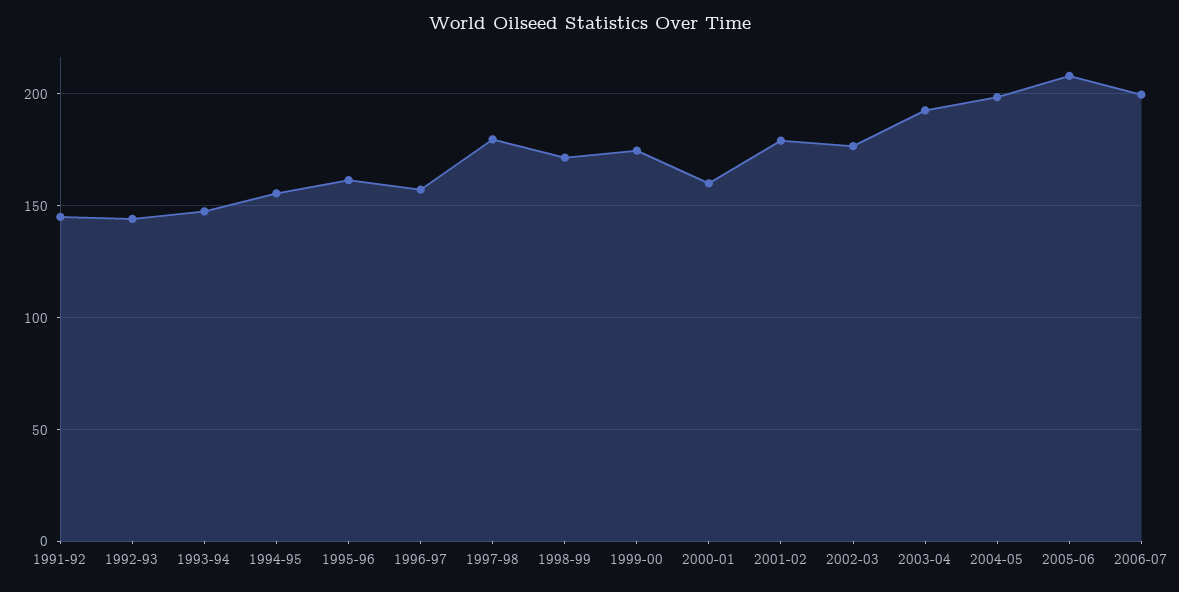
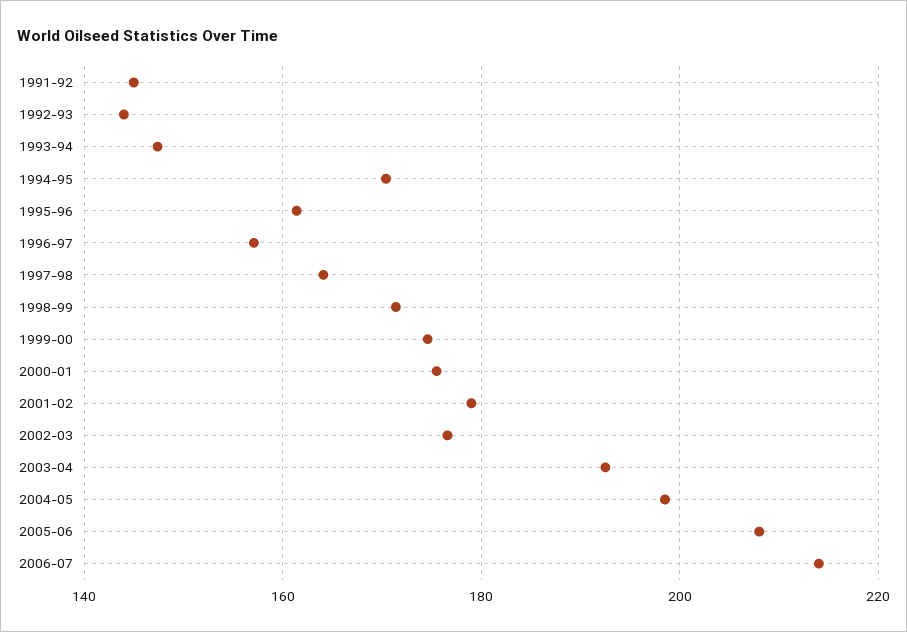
  {
    "1991-92": 146,
    "1992-93": 144,
    "1993-94": 148,
-   "1994-95": 155,
+   "1994-95": 170,
    "1995-96": 162,
    "1996-97": 158,
-   "1997-98": 180,
+   "1997-98": 164,
    "1998-99": 172,
    "1999-00": 174,
-   "2000-01": 160,
+   "2000-01": 176,
    "2001-02": 180,
    "2002-03": 176,
    "2003-04": 192,
    "2004-05": 198,
    "2005-06": 208,
-   "2006-07": 200
+   "2006-07": 214
  }

